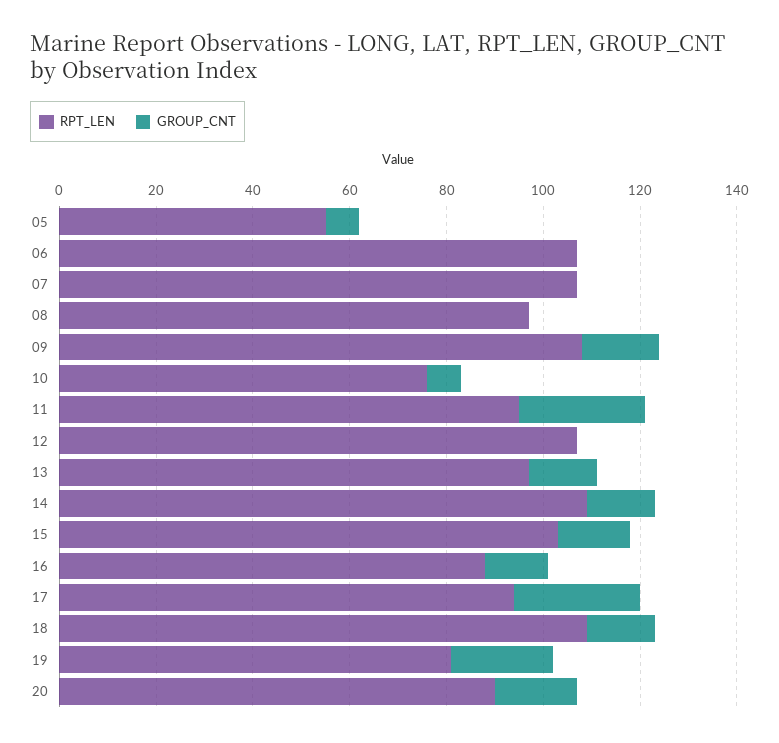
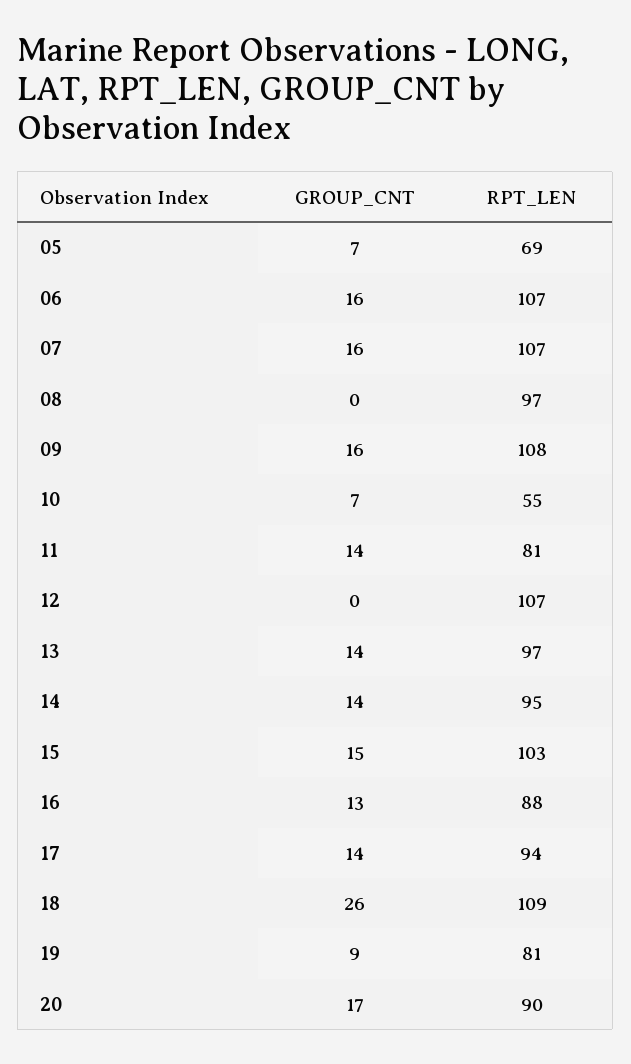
  {
    "RPT_LEN": {
-     "05": 55,
+     "05": 69,
      "06": 107,
      "07": 107,
      "08": 97,
      "09": 108,
-     "10": 75,
+     "10": 55,
-     "11": 95,
+     "11": 81,
      "12": 107,
      "13": 97,
-     "14": 110,
+     "14": 95,
      "15": 103,
      "16": 88,
      "17": 94,
      "18": 109,
      "19": 81,
      "20": 90
    },
    "GROUP_CNT": {
      "05": 7,
-     "06": 0,
+     "06": 16,
-     "07": 0,
+     "07": 16,
      "08": 0,
      "09": 16,
      "10": 7,
-     "11": 25,
+     "11": 14,
      "12": 0,
      "13": 14,
      "14": 14,
      "15": 15,
      "16": 13,
-     "17": 25,
+     "17": 14,
-     "18": 15,
+     "18": 26,
-     "19": 20,
+     "19": 9,
      "20": 17
    }
  }

